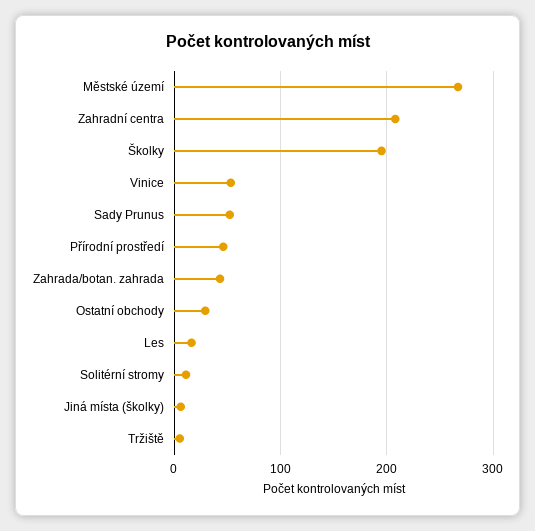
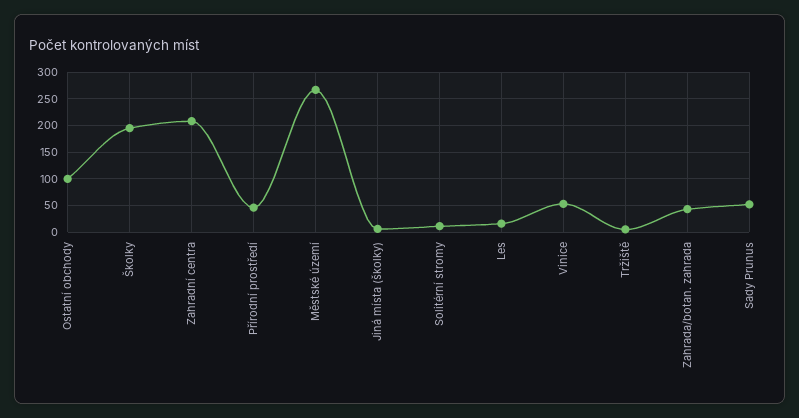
  {
    "Městské území": 270,
    "Zahradní centra": 210,
    "Školky": 200,
    "Vinice": 50,
    "Sady Prunus": 50,
    "Přírodní prostředí": 50,
    "Zahrada/botan. zahrada": 40,
-   "Ostatní obchody": 30,
+   "Ostatní obchody": 100,
    "Les": 20,
    "Solitérní stromy": 10,
    "Jiná místa (školky)": 10,
    "Tržiště": 10
  }

